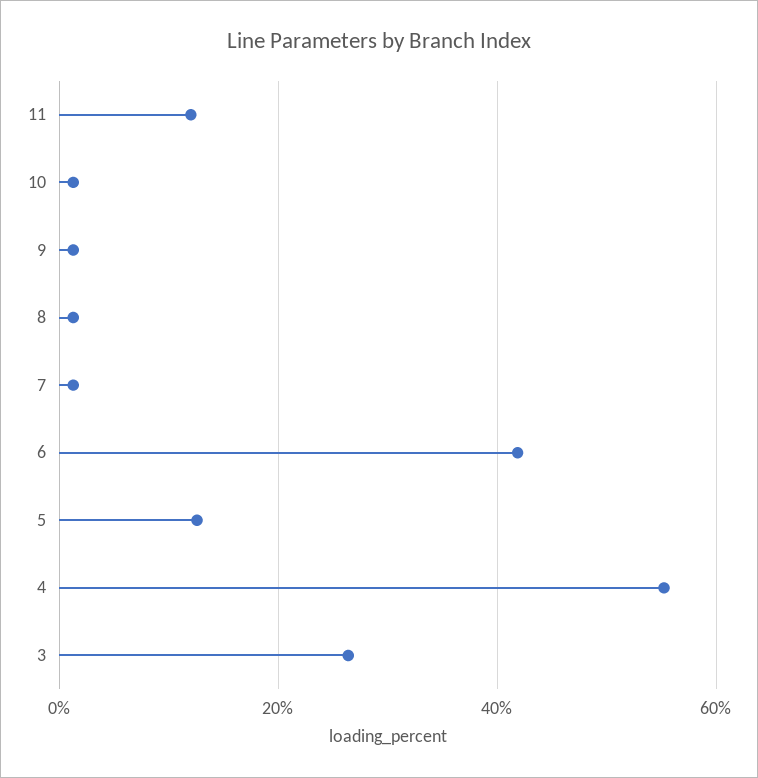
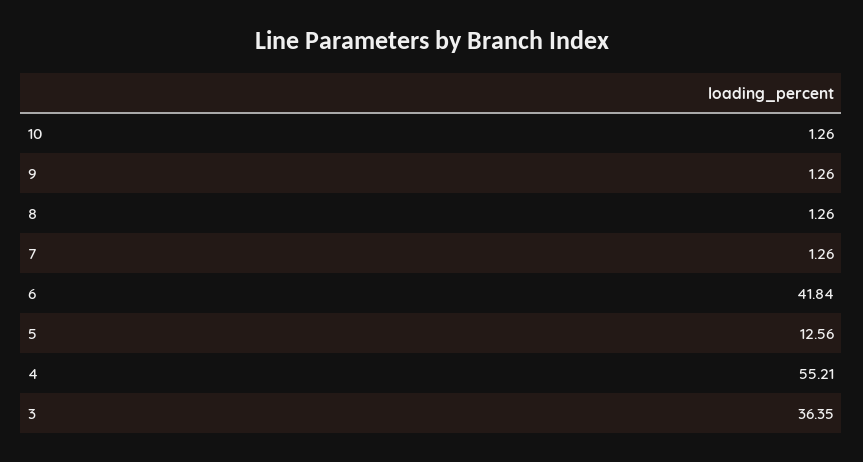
  {
-   "11": 12,
    "10": 1.26,
    "9": 1.26,
    "8": 1.26,
    "7": 1.26,
    "6": 41.84,
    "5": 12.56,
    "4": 55.21,
-   "3": 26
+   "3": 36.35
  }

